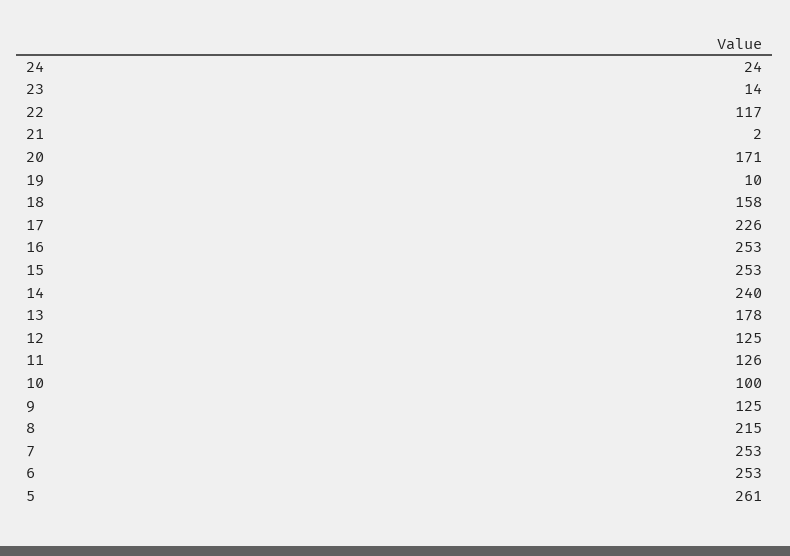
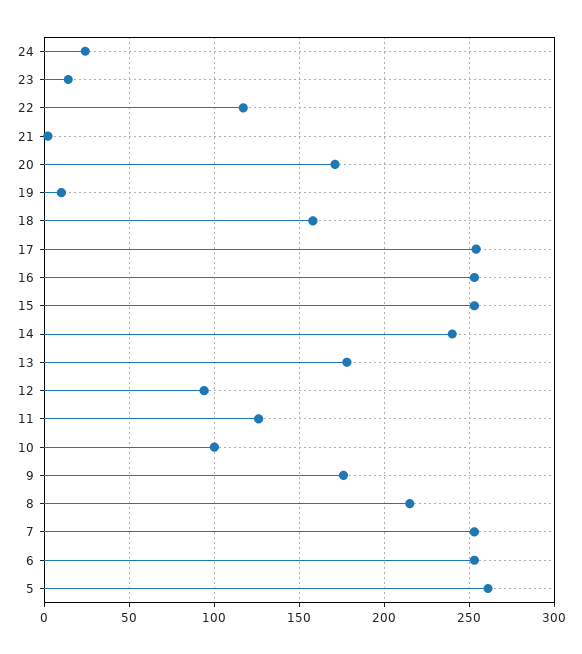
  {
    "24": 24,
    "23": 14,
    "22": 117,
    "21": 2,
    "20": 171,
    "19": 10,
    "18": 158,
-   "17": 226,
+   "17": 255,
    "16": 253,
    "15": 253,
    "14": 240,
    "13": 178,
-   "12": 125,
+   "12": 95,
    "11": 126,
    "10": 100,
-   "9": 125,
+   "9": 175,
    "8": 215,
    "7": 253,
    "6": 253,
    "5": 261
  }

